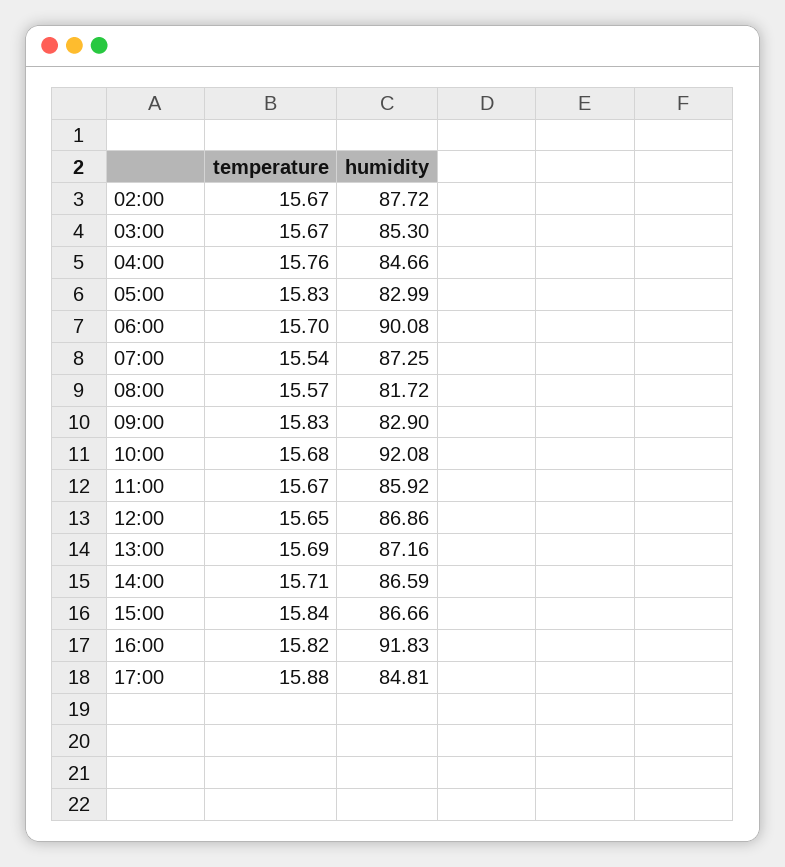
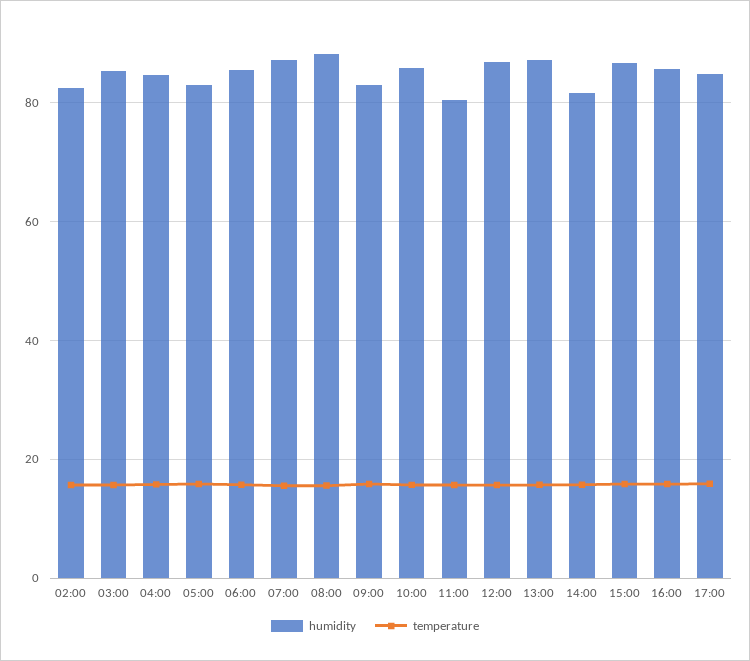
  {
    "temperature": {
      "02:00": 15.67,
      "03:00": 15.67,
      "04:00": 15.76,
      "05:00": 15.83,
      "06:00": 15.7,
      "07:00": 15.54,
      "08:00": 15.57,
      "09:00": 15.83,
      "10:00": 15.68,
      "11:00": 15.67,
      "12:00": 15.65,
      "13:00": 15.69,
      "14:00": 15.71,
      "15:00": 15.84,
      "16:00": 15.82,
      "17:00": 15.88
    },
    "humidity": {
-     "02:00": 87.72,
+     "02:00": 82,
      "03:00": 85.3,
      "04:00": 84.66,
      "05:00": 82.99,
-     "06:00": 90.08,
+     "06:00": 86,
      "07:00": 87.25,
-     "08:00": 81.72,
+     "08:00": 88,
      "09:00": 82.9,
-     "10:00": 92.08,
+     "10:00": 86,
-     "11:00": 85.92,
+     "11:00": 80,
      "12:00": 86.86,
      "13:00": 87.16,
-     "14:00": 86.59,
+     "14:00": 82,
      "15:00": 86.66,
-     "16:00": 91.83,
+     "16:00": 86,
      "17:00": 84.81
    }
  }

